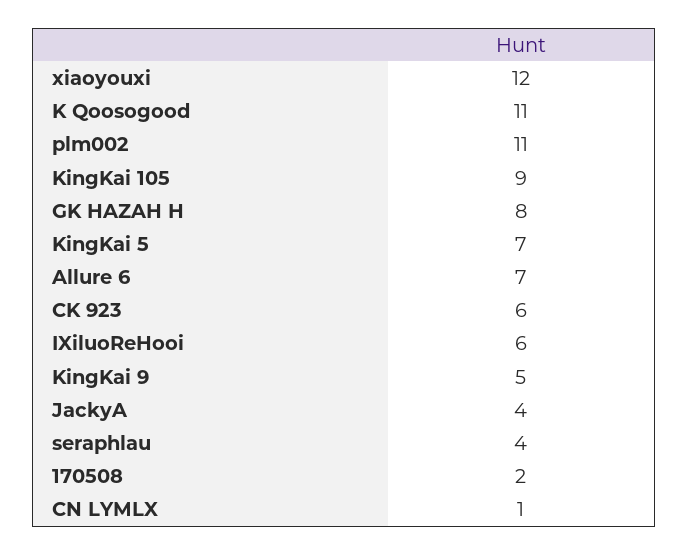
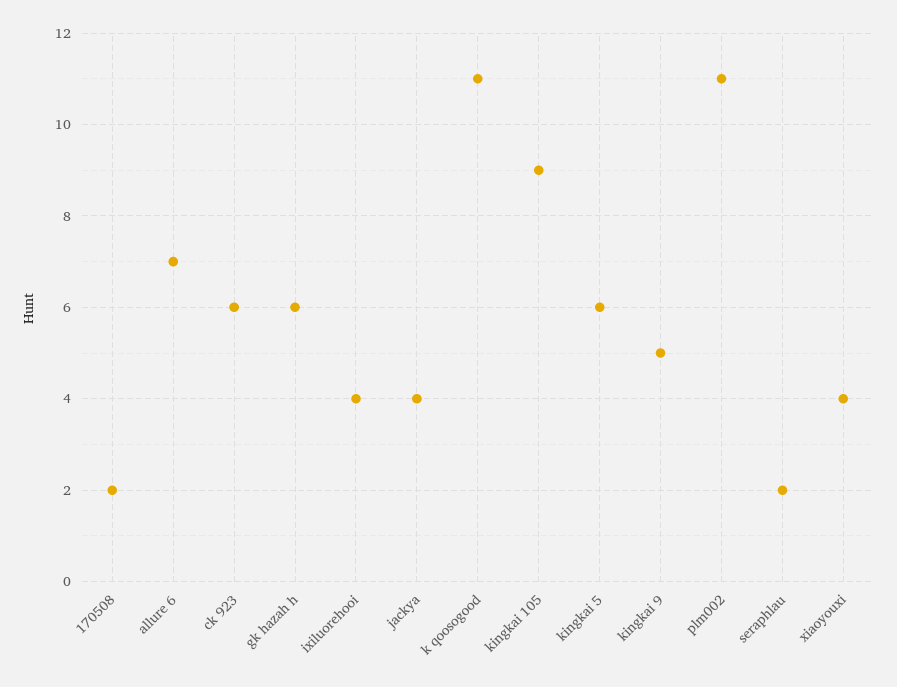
  {
-   "xiaoyouxi": 12,
+   "xiaoyouxi": 4,
    "K Qoosogood": 11,
    "plm002": 11,
    "KingKai 105": 9,
-   "GK HAZAH H": 8,
+   "GK HAZAH H": 6,
-   "KingKai 5": 7,
+   "KingKai 5": 6,
    "Allure 6": 7,
    "CK 923": 6,
-   "IXiluoReHooi": 6,
+   "IXiluoReHooi": 4,
    "KingKai 9": 5,
    "JackyA": 4,
-   "seraphlau": 4,
+   "seraphlau": 2,
-   "170508": 2,
+   "170508": 2
-   "CN LYMLX": 1
  }

